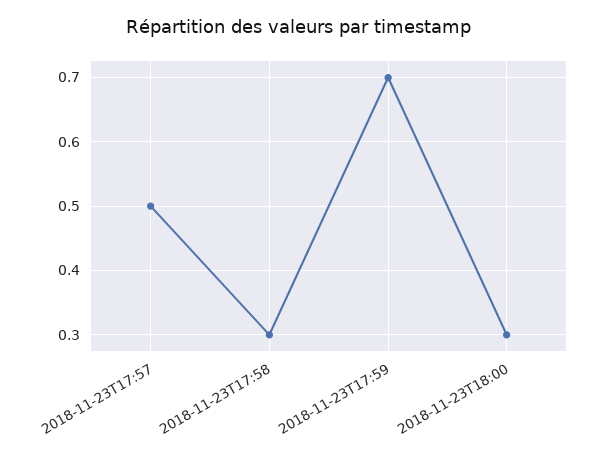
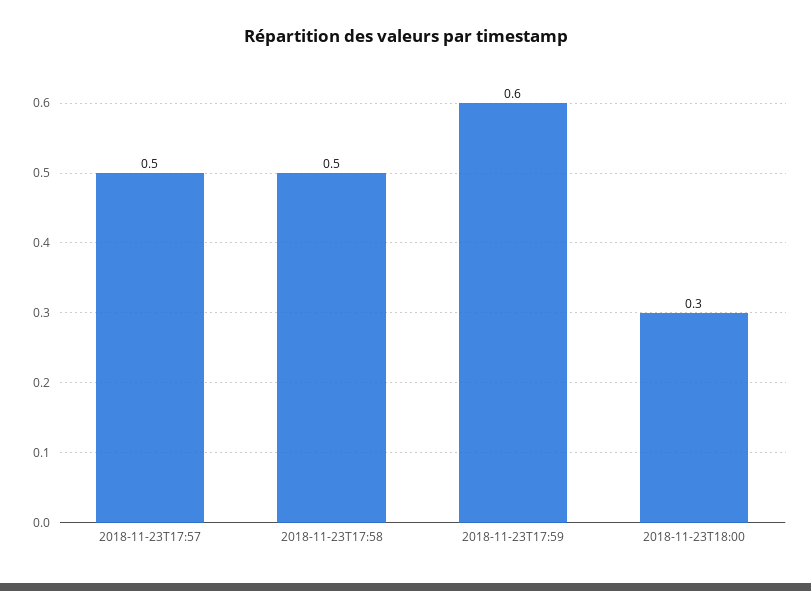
  {
    "2018-11-23T17:57": 0.5,
-   "2018-11-23T17:58": 0.3,
+   "2018-11-23T17:58": 0.5,
-   "2018-11-23T17:59": 0.7,
+   "2018-11-23T17:59": 0.6,
    "2018-11-23T18:00": 0.3
  }

